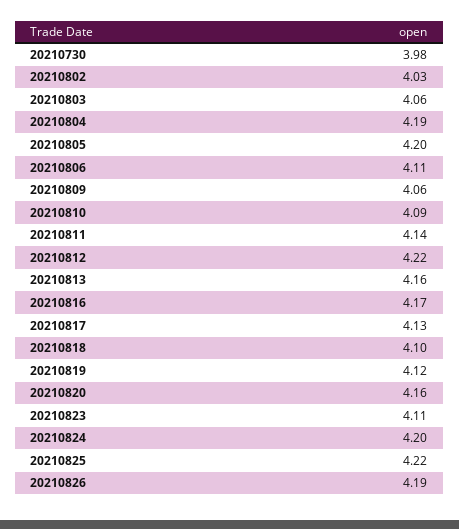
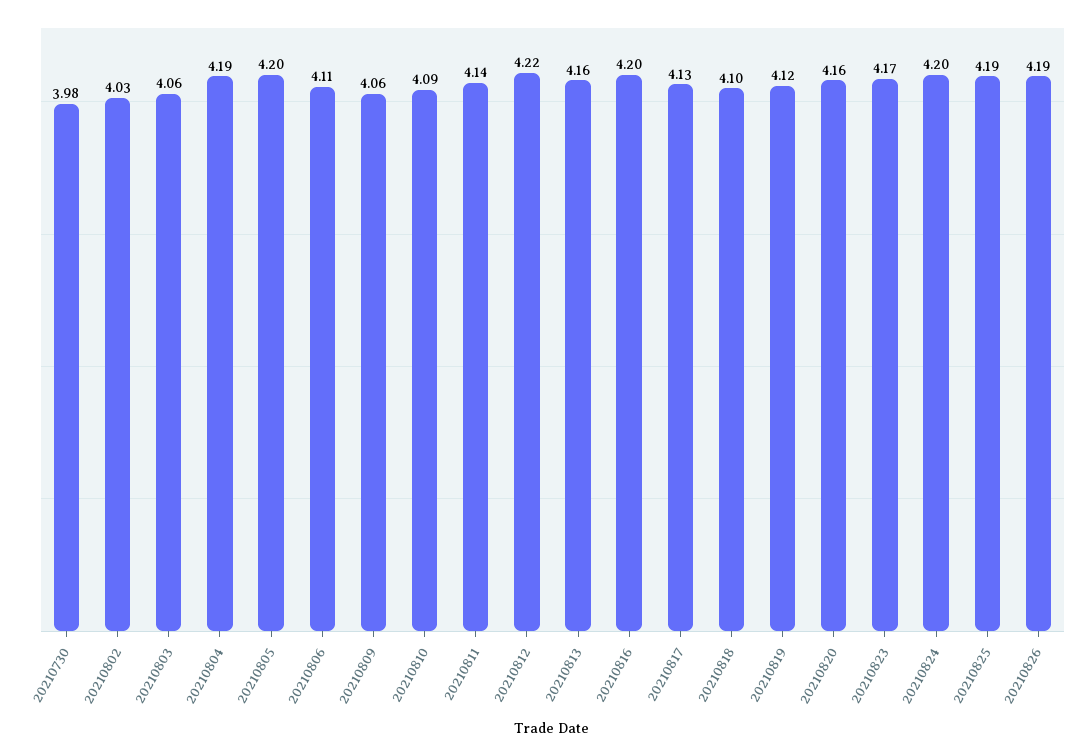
  {
    "20210730": 3.98,
    "20210802": 4.03,
    "20210803": 4.06,
    "20210804": 4.19,
    "20210805": 4.2,
    "20210806": 4.11,
    "20210809": 4.06,
    "20210810": 4.09,
    "20210811": 4.14,
    "20210812": 4.22,
    "20210813": 4.16,
-   "20210816": 4.17,
+   "20210816": 4.2,
    "20210817": 4.13,
    "20210818": 4.1,
    "20210819": 4.12,
    "20210820": 4.16,
-   "20210823": 4.11,
+   "20210823": 4.17,
    "20210824": 4.2,
-   "20210825": 4.22,
+   "20210825": 4.19,
    "20210826": 4.19
  }

